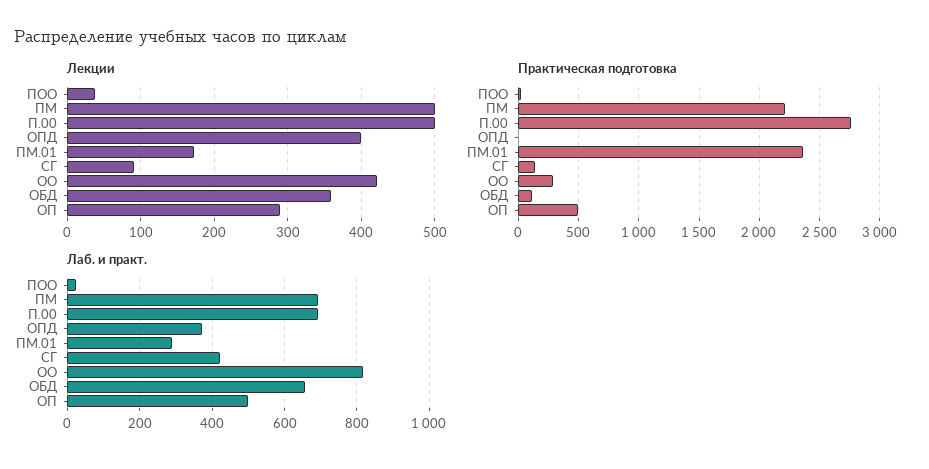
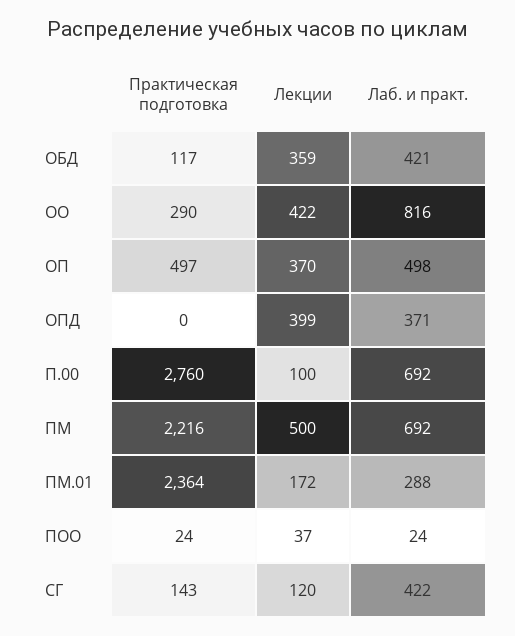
  {
    "Лекции": {
      "ПОО": 37,
      "ПМ": 500,
-     "П.00": 500,
+     "П.00": 100,
      "ОПД": 399,
      "ПМ.01": 172,
-     "СГ": 90,
+     "СГ": 120,
      "ОО": 422,
      "ОБД": 359,
-     "ОП": 290
+     "ОП": 370
    },
    "Практическая подготовка": {
      "ПОО": 24,
      "ПМ": 2216,
      "П.00": 2760,
      "ОПД": 0,
      "ПМ.01": 2364,
      "СГ": 143,
      "ОО": 290,
      "ОБД": 117,
      "ОП": 497
    },
    "Лаб. и практ.": {
      "ПОО": 24,
      "ПМ": 692,
      "П.00": 692,
      "ОПД": 371,
      "ПМ.01": 288,
      "СГ": 422,
      "ОО": 816,
-     "ОБД": 660,
+     "ОБД": 421,
      "ОП": 498
    }
  }

